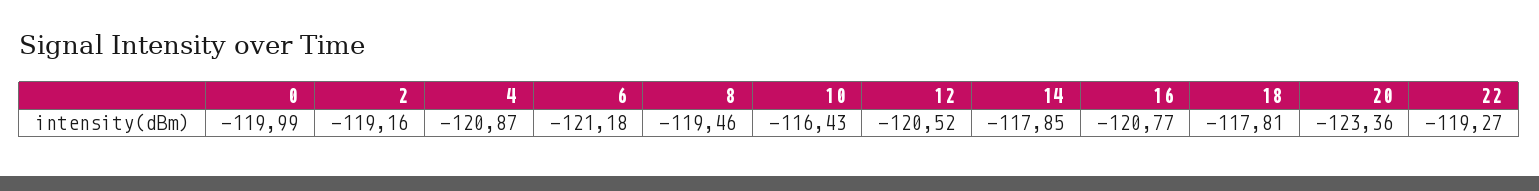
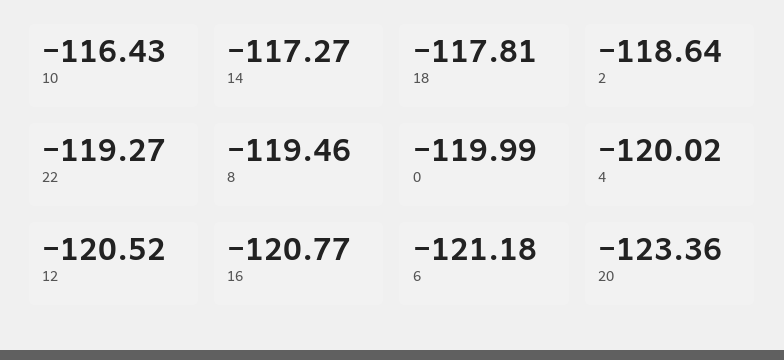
  {
    "0": -119.99,
-   "2": -119.16,
+   "2": -118.64,
-   "4": -120.87,
+   "4": -120.02,
    "6": -121.18,
    "8": -119.46,
    "10": -116.43,
    "12": -120.52,
-   "14": -117.85,
+   "14": -117.27,
    "16": -120.77,
    "18": -117.81,
    "20": -123.36,
    "22": -119.27
  }

